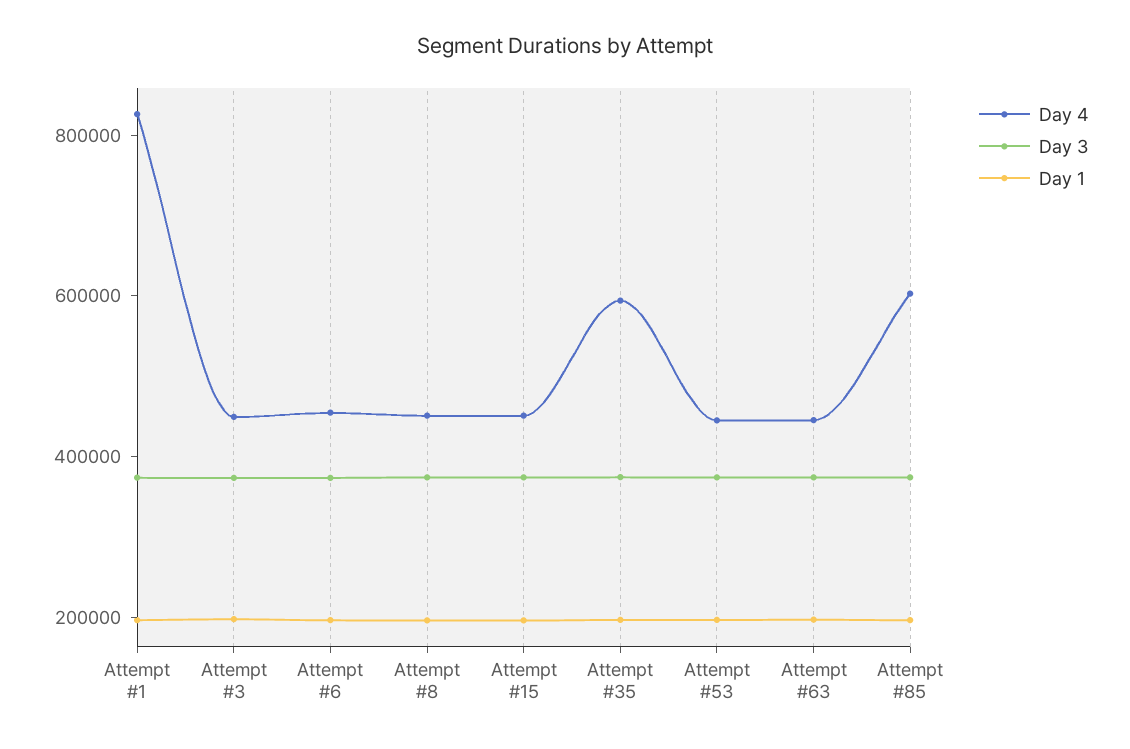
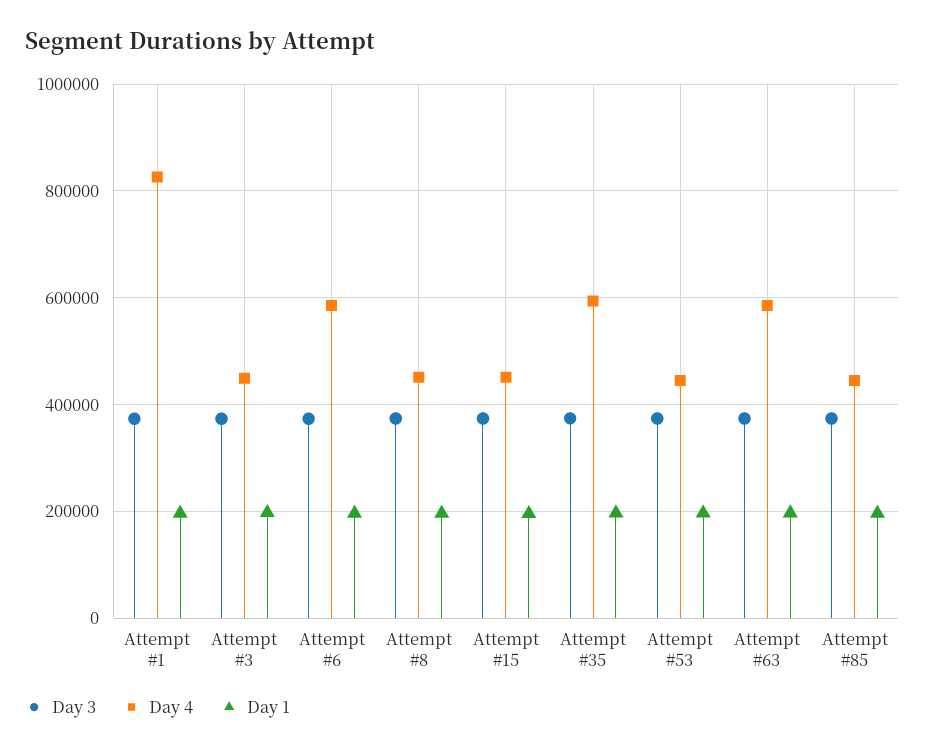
  {
    "Day 4": {
      "Attempt #1": 820000,
      "Attempt #3": 440000,
-     "Attempt #6": 450000,
+     "Attempt #6": 580000,
      "Attempt #8": 460000,
      "Attempt #15": 460000,
      "Attempt #35": 600000,
      "Attempt #53": 440000,
-     "Attempt #63": 450000,
+     "Attempt #63": 580000,
-     "Attempt #85": 600000
+     "Attempt #85": 440000
    },
    "Day 3": {
      "Attempt #1": 380000,
      "Attempt #3": 380000,
      "Attempt #6": 380000,
      "Attempt #8": 380000,
      "Attempt #15": 380000,
      "Attempt #35": 380000,
      "Attempt #53": 380000,
      "Attempt #63": 380000,
      "Attempt #85": 380000
    },
    "Day 1": {
      "Attempt #1": 200000,
      "Attempt #3": 200000,
      "Attempt #6": 200000,
      "Attempt #8": 200000,
      "Attempt #15": 200000,
      "Attempt #35": 200000,
      "Attempt #53": 200000,
      "Attempt #63": 200000,
      "Attempt #85": 200000
    }
  }

